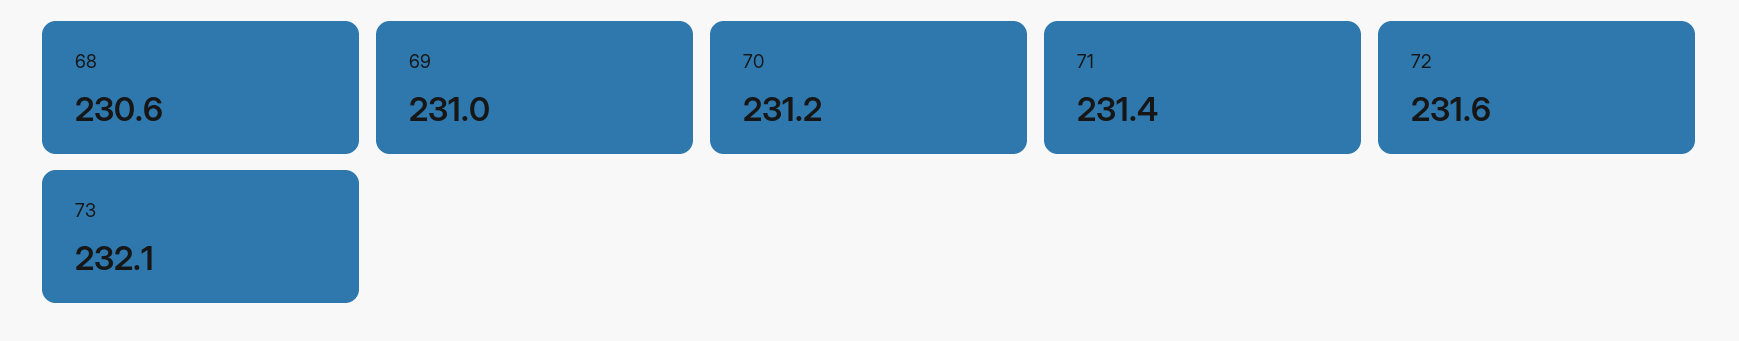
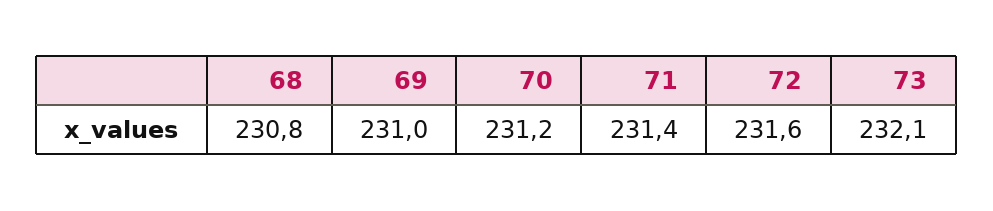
  {
-   "68": 230.6,
+   "68": 230.8,
    "69": 231,
    "70": 231.2,
    "71": 231.4,
    "72": 231.6,
    "73": 232.1
  }

